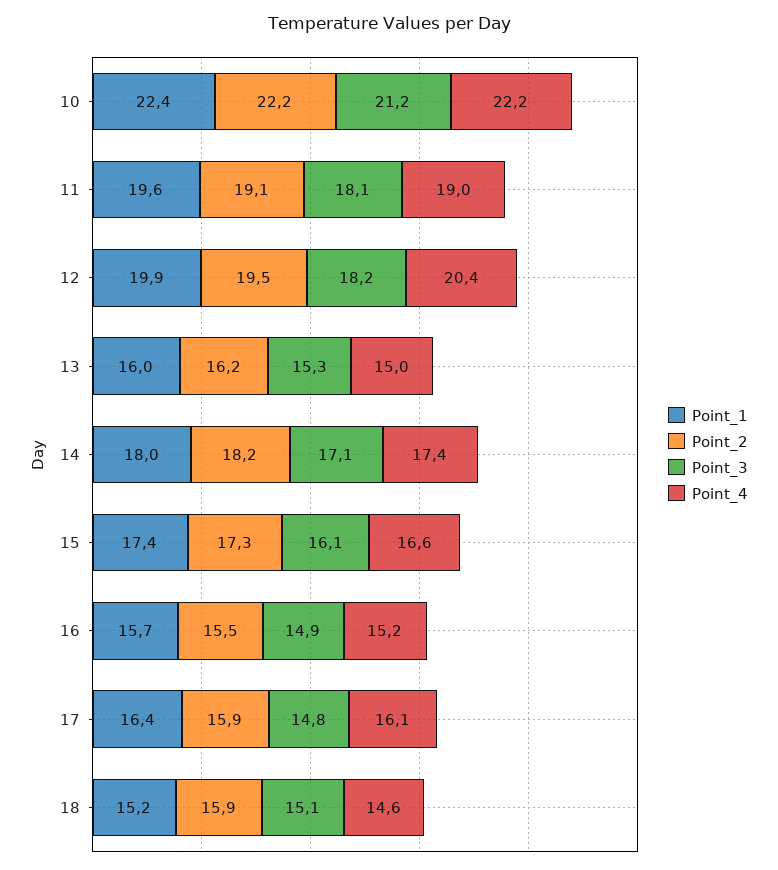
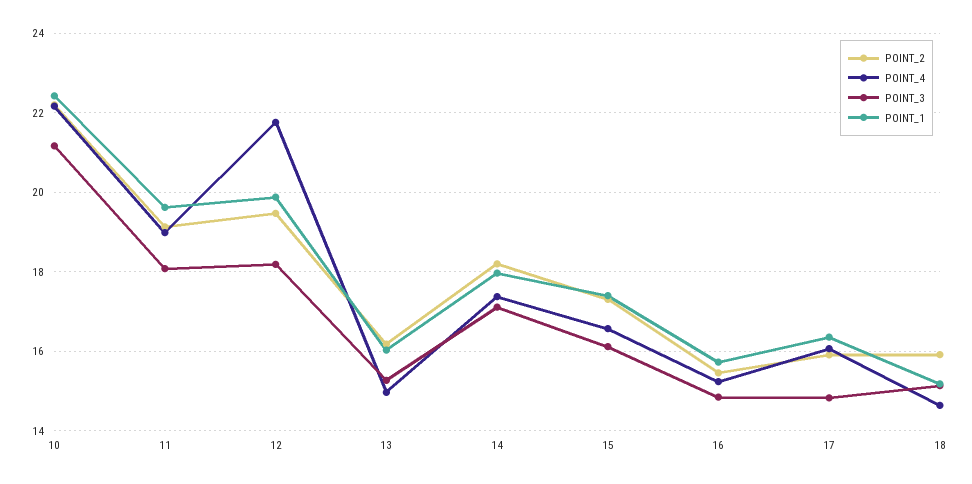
  {
    "Point_1": {
      "10": 22.4,
      "11": 19.6,
      "12": 19.9,
      "13": 16,
      "14": 18,
      "15": 17.4,
      "16": 15.7,
      "17": 16.4,
      "18": 15.2
    },
    "Point_2": {
      "10": 22.2,
      "11": 19.1,
      "12": 19.5,
      "13": 16.2,
      "14": 18.2,
      "15": 17.3,
      "16": 15.5,
      "17": 15.9,
      "18": 15.9
    },
    "Point_3": {
      "10": 21.2,
      "11": 18.1,
      "12": 18.2,
      "13": 15.3,
      "14": 17.1,
      "15": 16.1,
      "16": 14.9,
      "17": 14.8,
      "18": 15.1
    },
    "Point_4": {
      "10": 22.2,
      "11": 19,
-     "12": 20.4,
+     "12": 21.8,
      "13": 15,
      "14": 17.4,
      "15": 16.6,
      "16": 15.2,
      "17": 16.1,
      "18": 14.6
    }
  }

